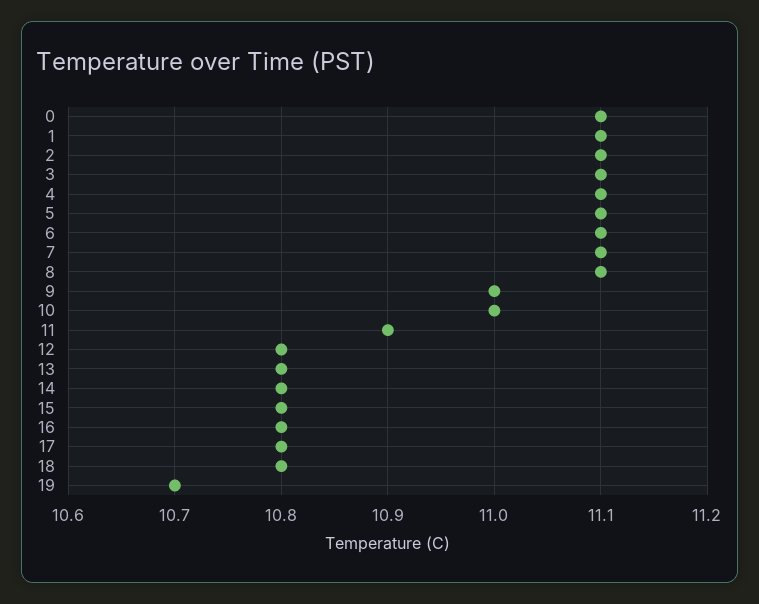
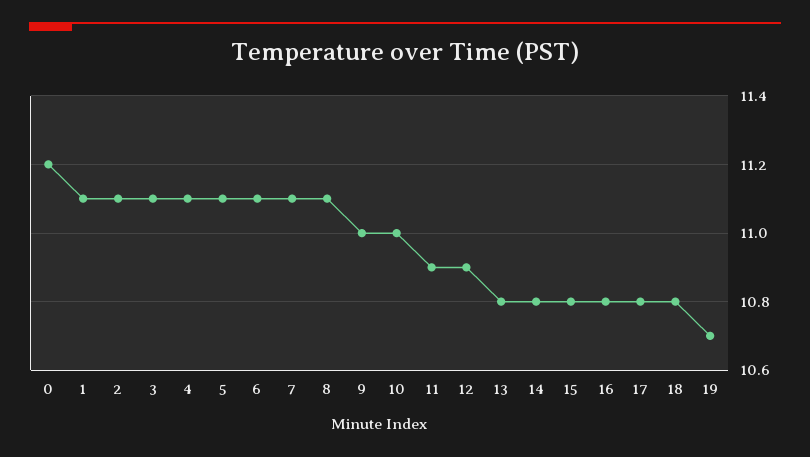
  {
-   "0": 11.1,
+   "0": 11.2,
    "1": 11.1,
    "2": 11.1,
    "3": 11.1,
    "4": 11.1,
    "5": 11.1,
    "6": 11.1,
    "7": 11.1,
    "8": 11.1,
    "9": 11,
    "10": 11,
    "11": 10.9,
-   "12": 10.8,
+   "12": 10.9,
    "13": 10.8,
    "14": 10.8,
    "15": 10.8,
    "16": 10.8,
    "17": 10.8,
    "18": 10.8,
    "19": 10.7
  }

